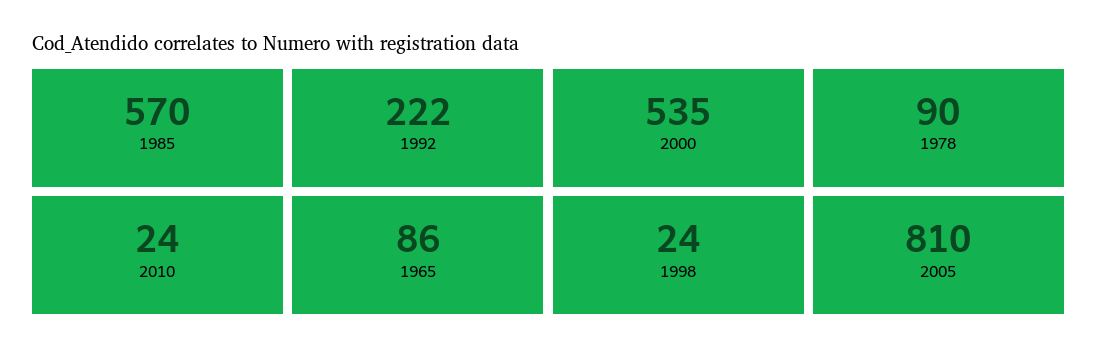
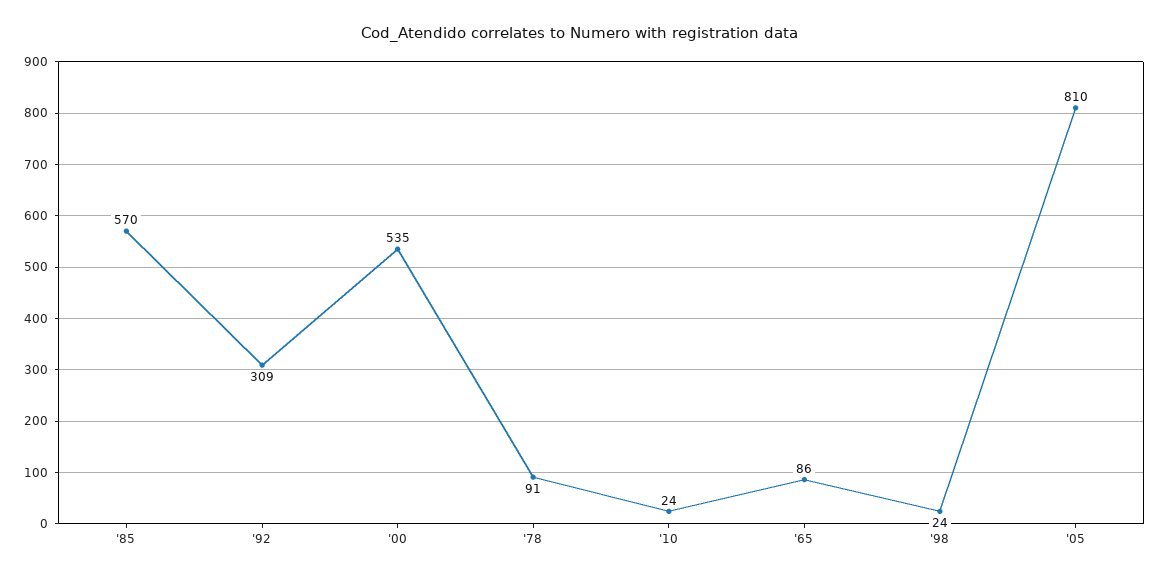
  {
    "1985": 570,
-   "1992": 222,
+   "1992": 309,
    "2000": 535,
-   "1978": 90,
+   "1978": 91,
    "2010": 24,
    "1965": 86,
    "1998": 24,
    "2005": 810
  }

